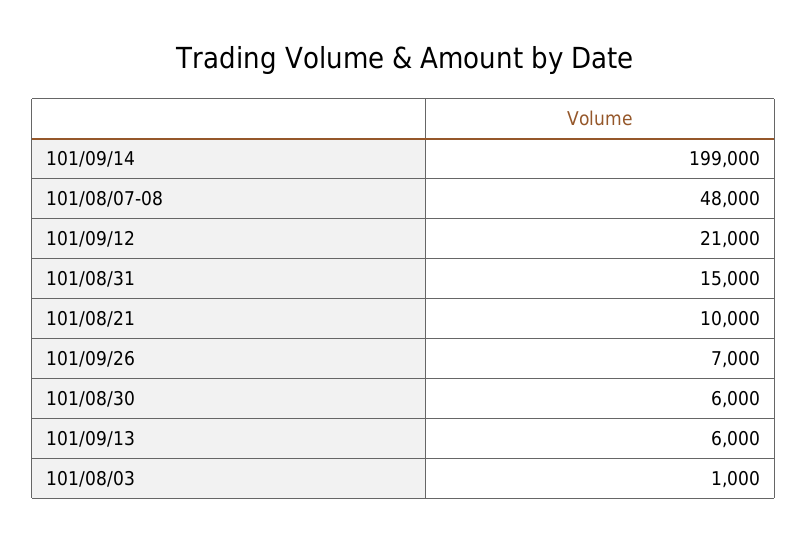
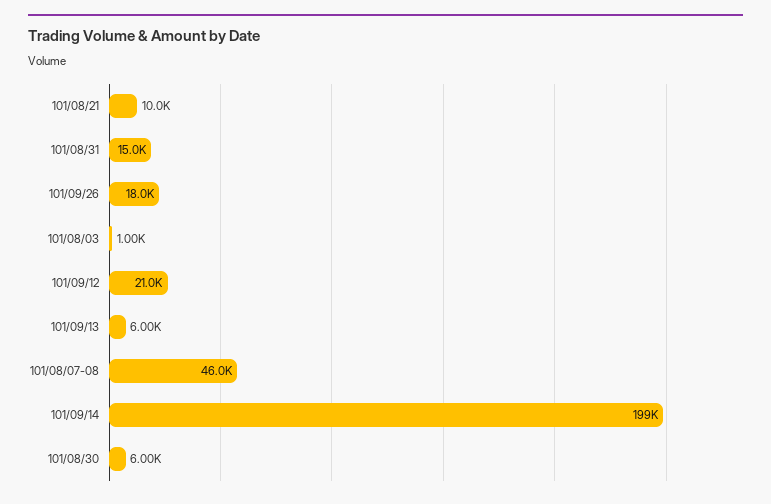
  {
    "101/09/14": 199000,
-   "101/08/07-08": 48000,
+   "101/08/07-08": 46000,
    "101/09/12": 21000,
    "101/08/31": 15000,
    "101/08/21": 10000,
-   "101/09/26": 7000,
+   "101/09/26": 18000,
    "101/08/30": 6000,
    "101/09/13": 6000,
    "101/08/03": 1000
  }

